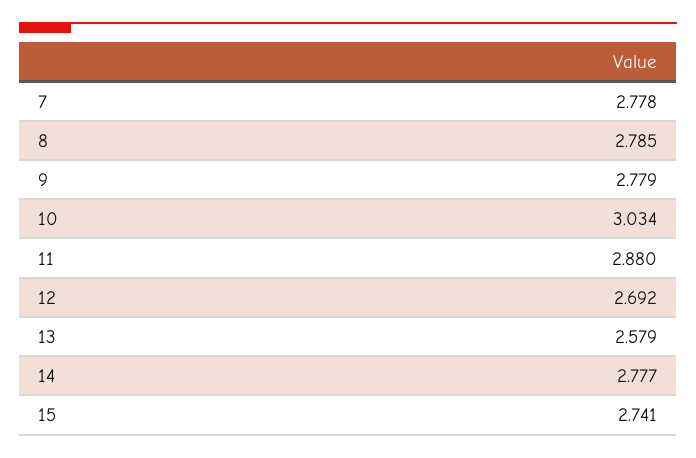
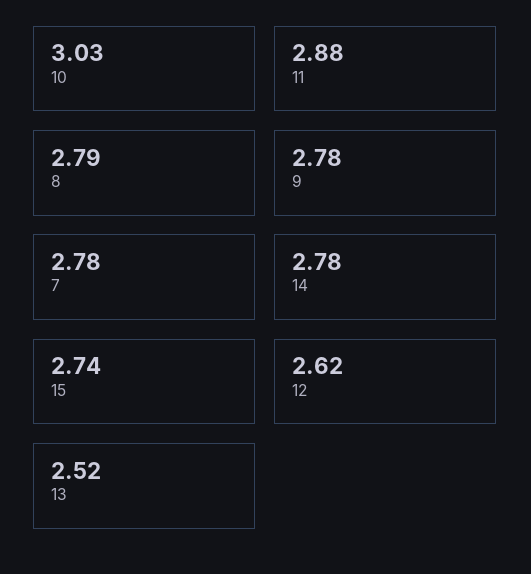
  {
    "7": 2.778,
    "8": 2.785,
    "9": 2.779,
    "10": 3.034,
    "11": 2.88,
-   "12": 2.692,
+   "12": 2.62,
-   "13": 2.579,
+   "13": 2.52,
    "14": 2.777,
    "15": 2.741
  }

